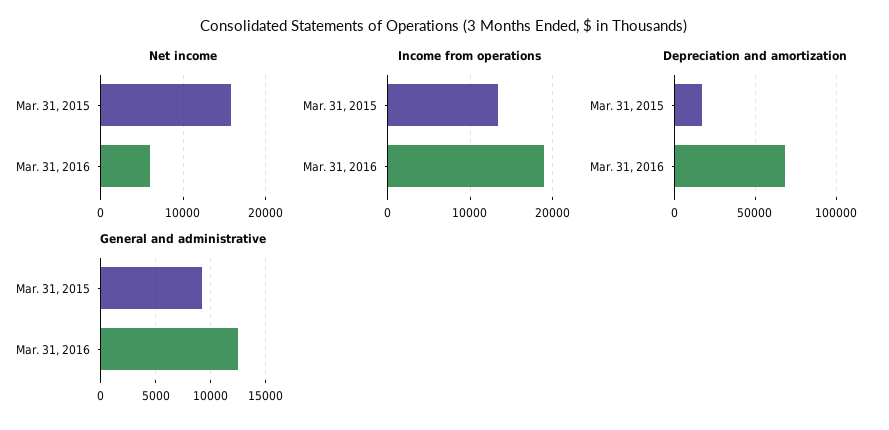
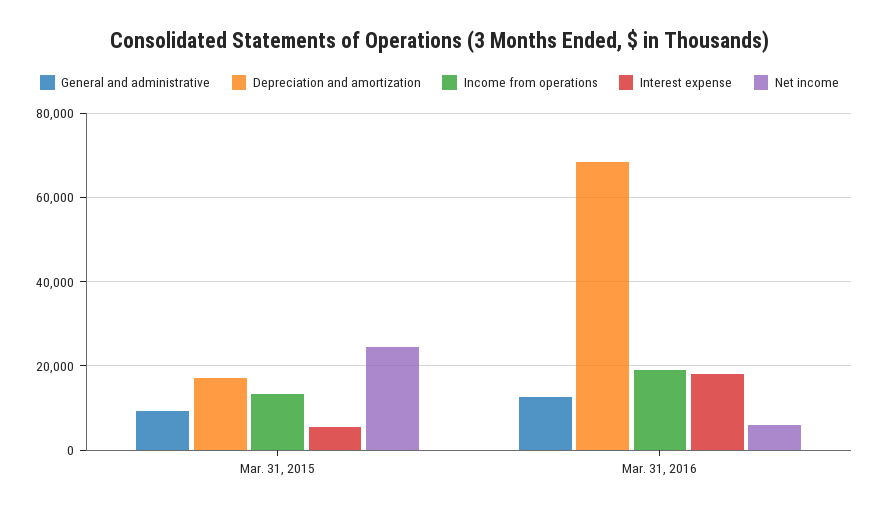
  {
    "Net income": {
-     "Mar. 31, 2015": 16000,
+     "Mar. 31, 2015": 24000,
      "Mar. 31, 2016": 6000
    },
    "Income from operations": {
      "Mar. 31, 2015": 13000,
      "Mar. 31, 2016": 19000
    },
    "Depreciation and amortization": {
      "Mar. 31, 2015": 18000,
      "Mar. 31, 2016": 68000
    },
    "General and administrative": {
      "Mar. 31, 2015": 9000,
      "Mar. 31, 2016": 13000
-   }
+   },
+   "Interest expense": {
+     "Mar. 31, 2015": 6000,
+     "Mar. 31, 2016": 18000
+   }
  }

